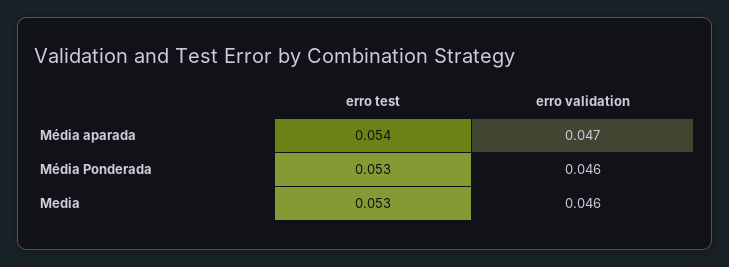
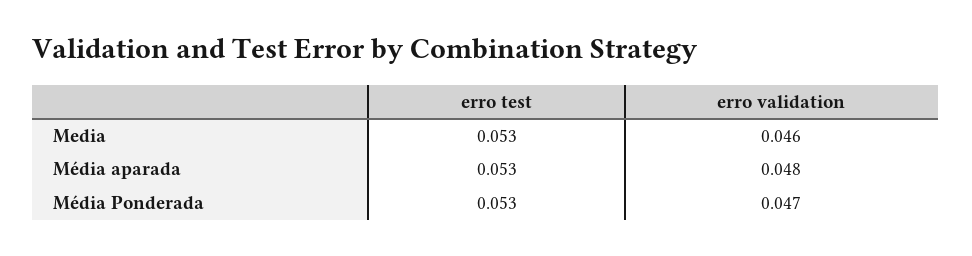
  {
    "erro test": {
-     "Média aparada": 0.054,
+     "Média aparada": 0.053,
      "Média Ponderada": 0.053,
      "Media": 0.053
    },
    "erro validation": {
-     "Média aparada": 0.047,
+     "Média aparada": 0.048,
-     "Média Ponderada": 0.046,
+     "Média Ponderada": 0.047,
      "Media": 0.046
    }
  }

